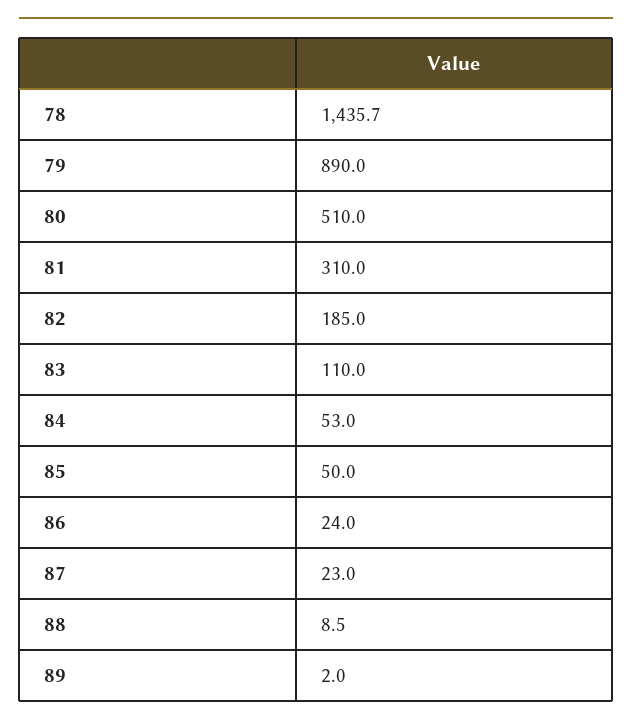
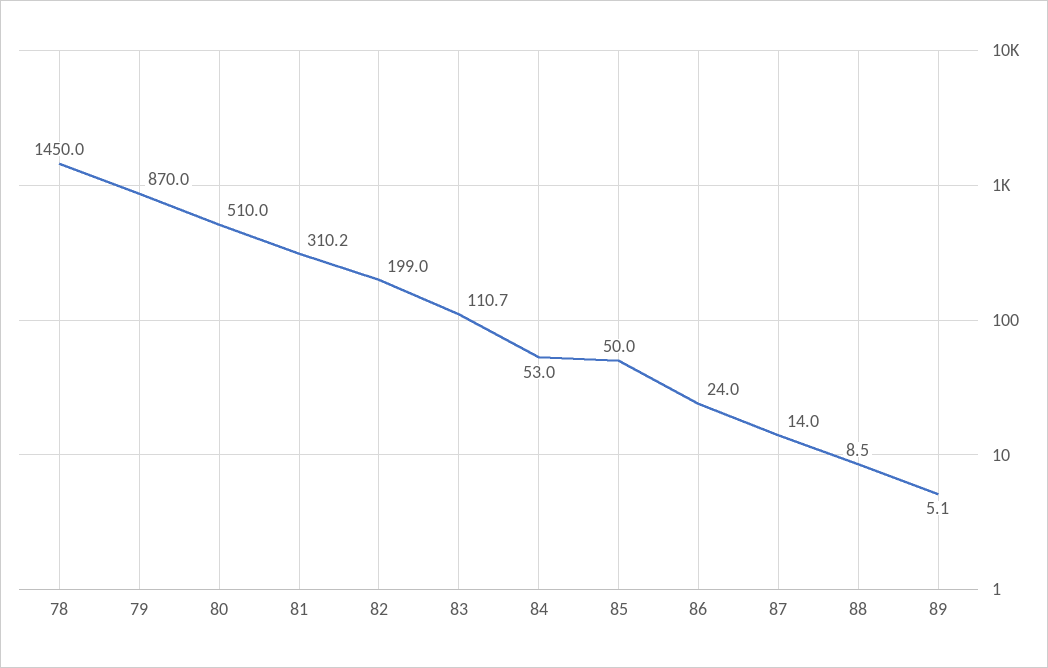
  {
-   "78": 1435.7,
+   "78": 1450,
-   "79": 890,
+   "79": 870,
    "80": 510,
-   "81": 310,
+   "81": 310.2,
-   "82": 185,
+   "82": 199,
-   "83": 110,
+   "83": 110.7,
    "84": 53,
    "85": 50,
    "86": 24,
-   "87": 23,
+   "87": 14,
    "88": 8.5,
-   "89": 2
+   "89": 5.1
  }

